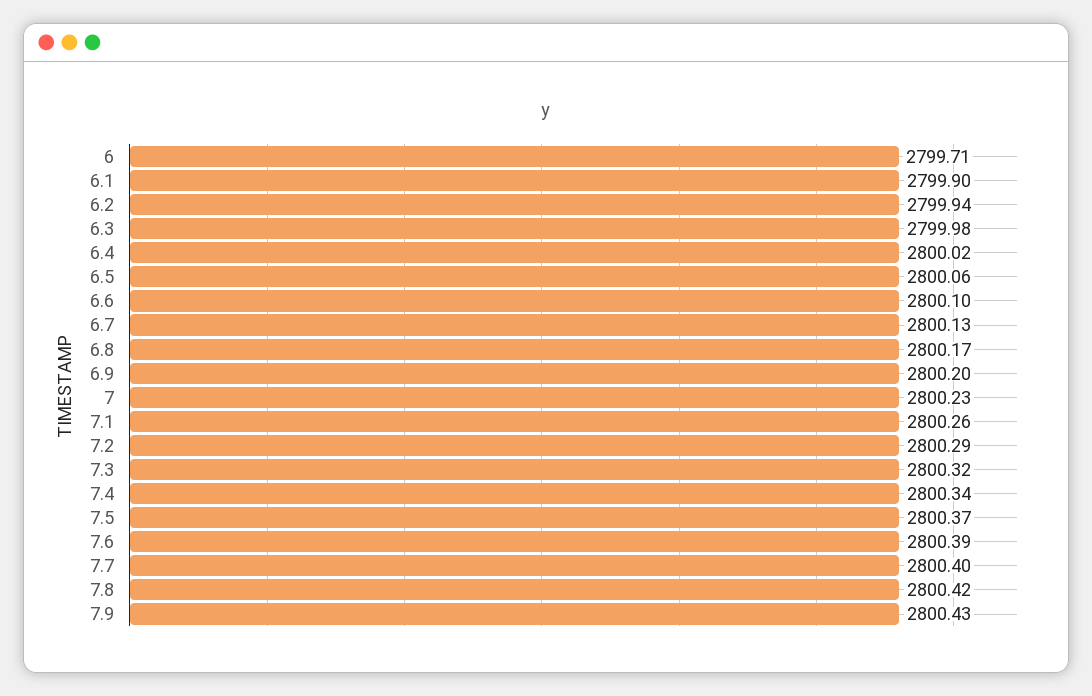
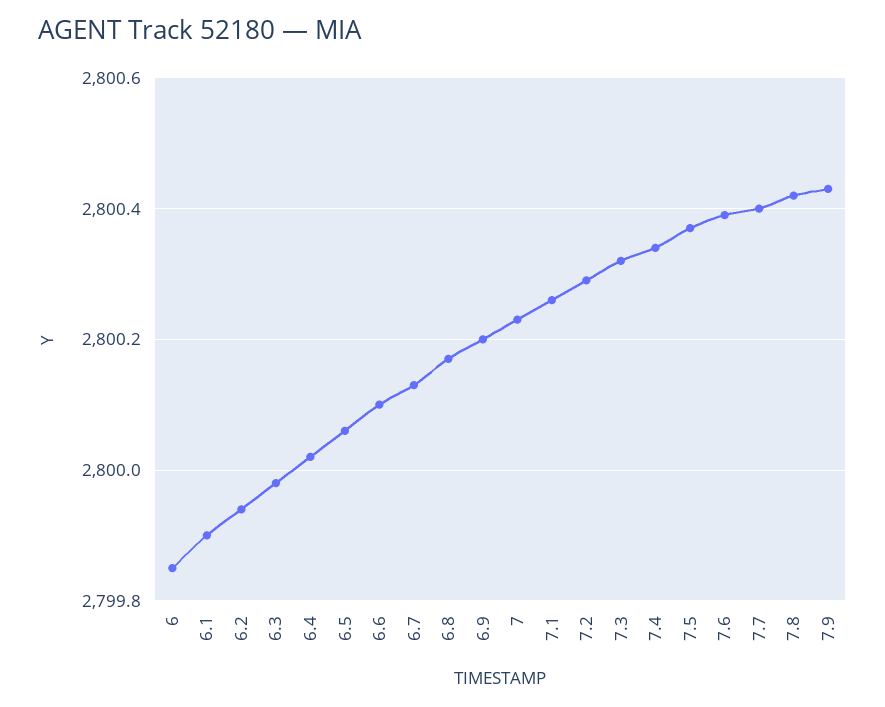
  {
-   "6": 2799.71,
+   "6": 2799.85,
    "6.1": 2799.9,
    "6.2": 2799.94,
    "6.3": 2799.98,
    "6.4": 2800.02,
    "6.5": 2800.06,
    "6.6": 2800.1,
    "6.7": 2800.13,
    "6.8": 2800.17,
    "6.9": 2800.2,
    "7": 2800.23,
    "7.1": 2800.26,
    "7.2": 2800.29,
    "7.3": 2800.32,
    "7.4": 2800.34,
    "7.5": 2800.37,
    "7.6": 2800.39,
    "7.7": 2800.4,
    "7.8": 2800.42,
    "7.9": 2800.43
  }

